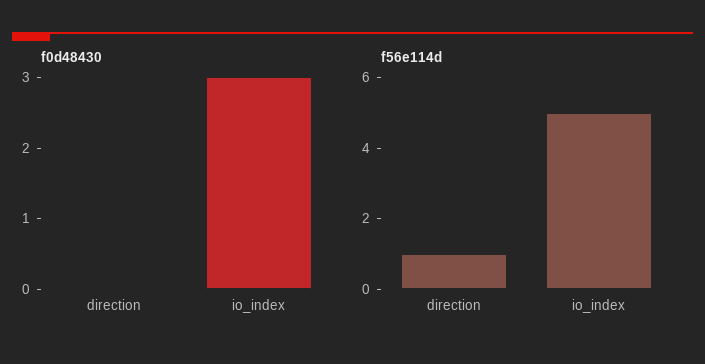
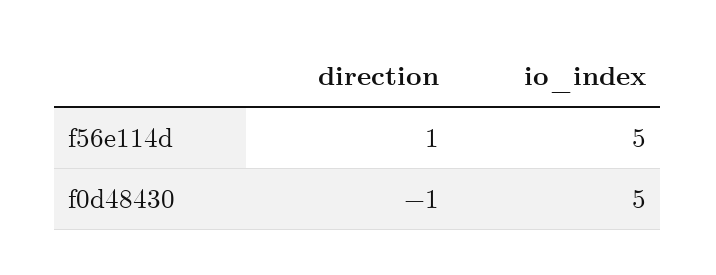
  {
    "f0d48430": {
-     "direction": 0,
+     "direction": -1,
-     "io_index": 3
+     "io_index": 5
    },
    "f56e114d": {
      "direction": 1,
      "io_index": 5
    }
  }

